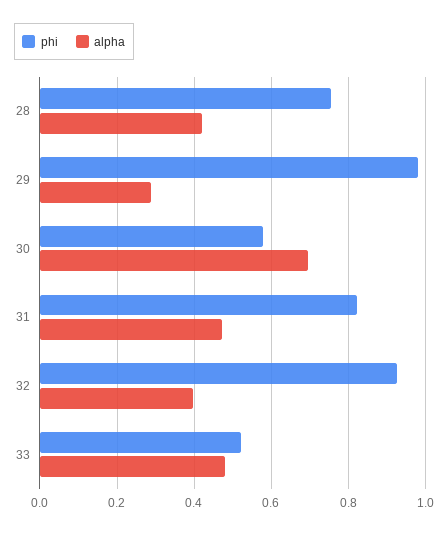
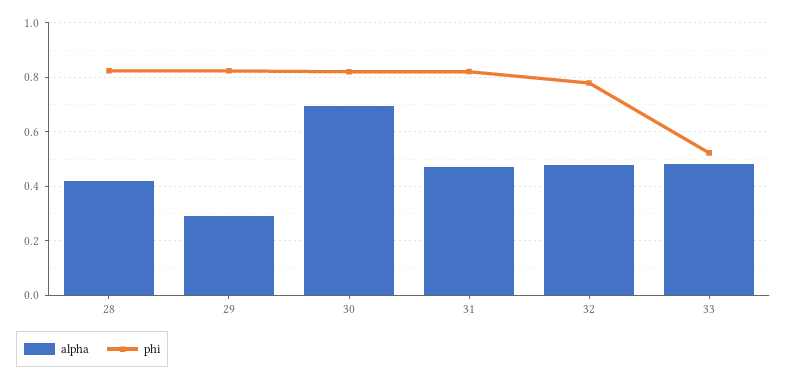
  {
    "phi": {
-     "28": 0.76,
+     "28": 0.825,
-     "29": 0.98,
+     "29": 0.825,
-     "30": 0.58,
+     "30": 0.825,
      "31": 0.82,
-     "32": 0.92,
+     "32": 0.775,
      "33": 0.52
    },
    "alpha": {
      "28": 0.42,
      "29": 0.28,
      "30": 0.7,
      "31": 0.48,
-     "32": 0.4,
+     "32": 0.475,
      "33": 0.48
    }
  }

